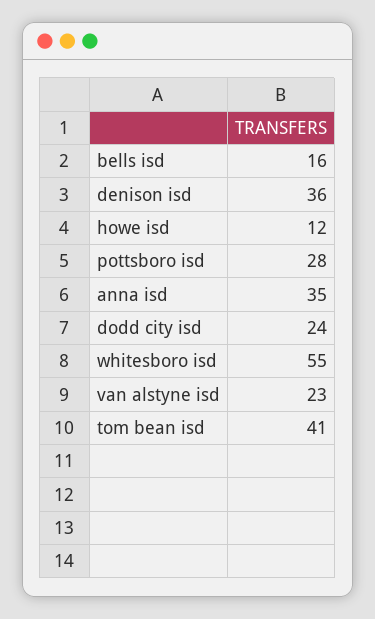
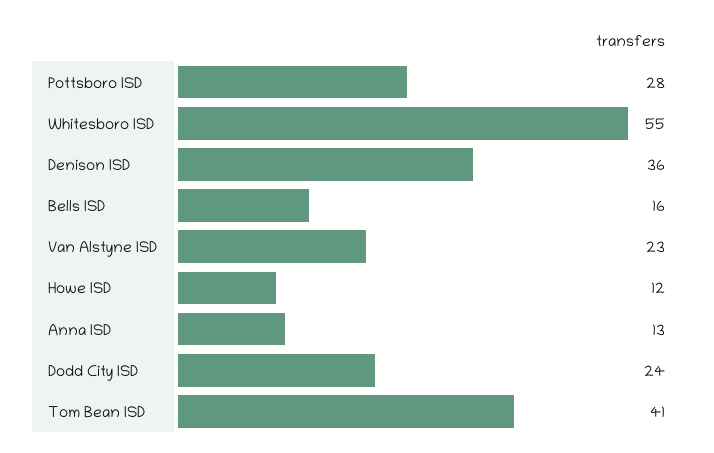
  {
    "bells isd": 16,
    "denison isd": 36,
    "howe isd": 12,
    "pottsboro isd": 28,
-   "anna isd": 35,
+   "anna isd": 13,
    "dodd city isd": 24,
    "whitesboro isd": 55,
    "van alstyne isd": 23,
    "tom bean isd": 41
  }

